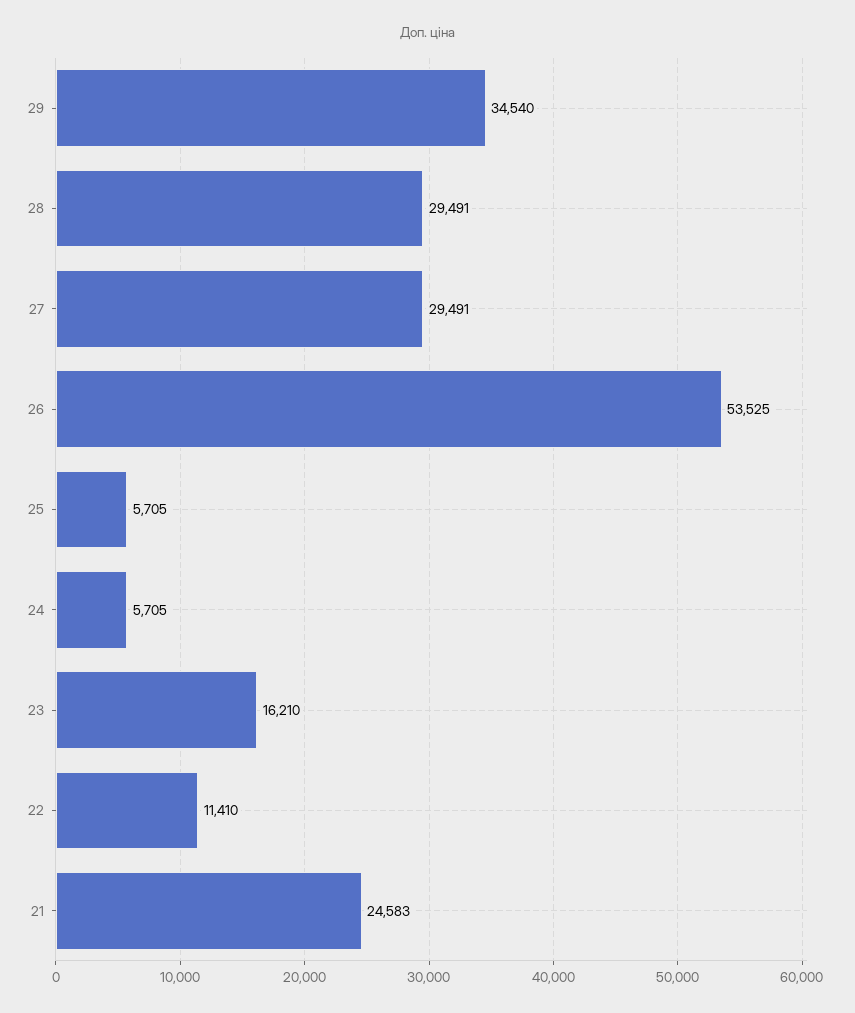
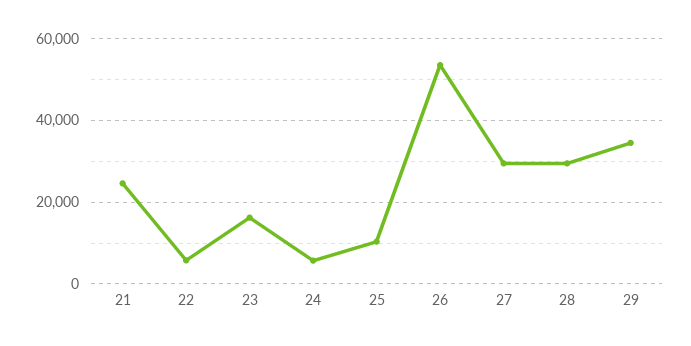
  {
    "29": 34540,
    "28": 29491,
    "27": 29491,
    "26": 53525,
-   "25": 5705,
+   "25": 10000,
    "24": 5705,
    "23": 16210,
-   "22": 11410,
+   "22": 6000,
    "21": 24583
  }

